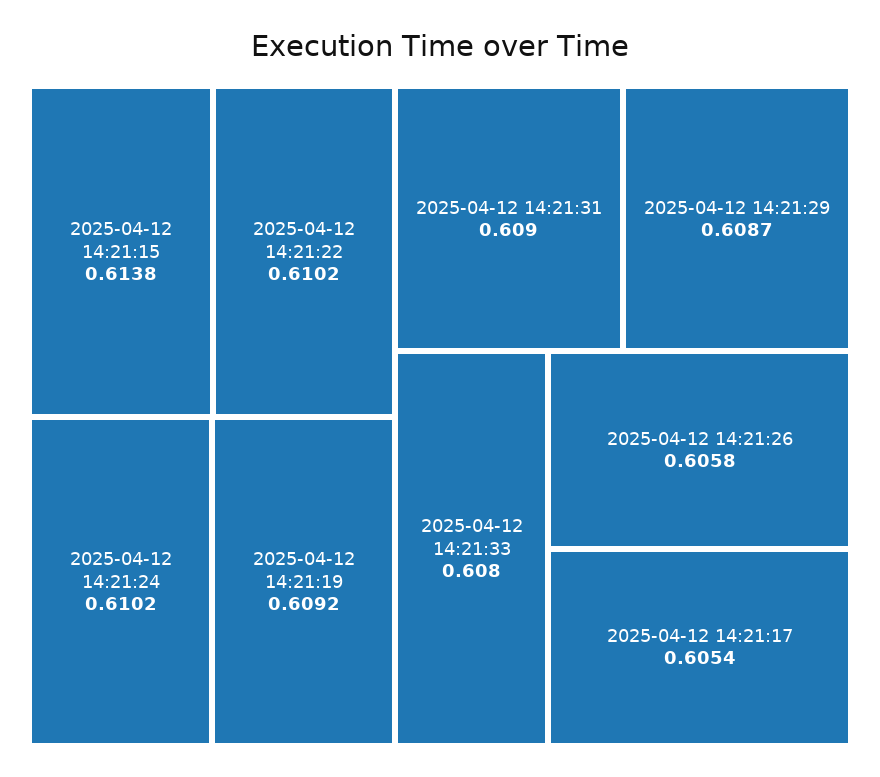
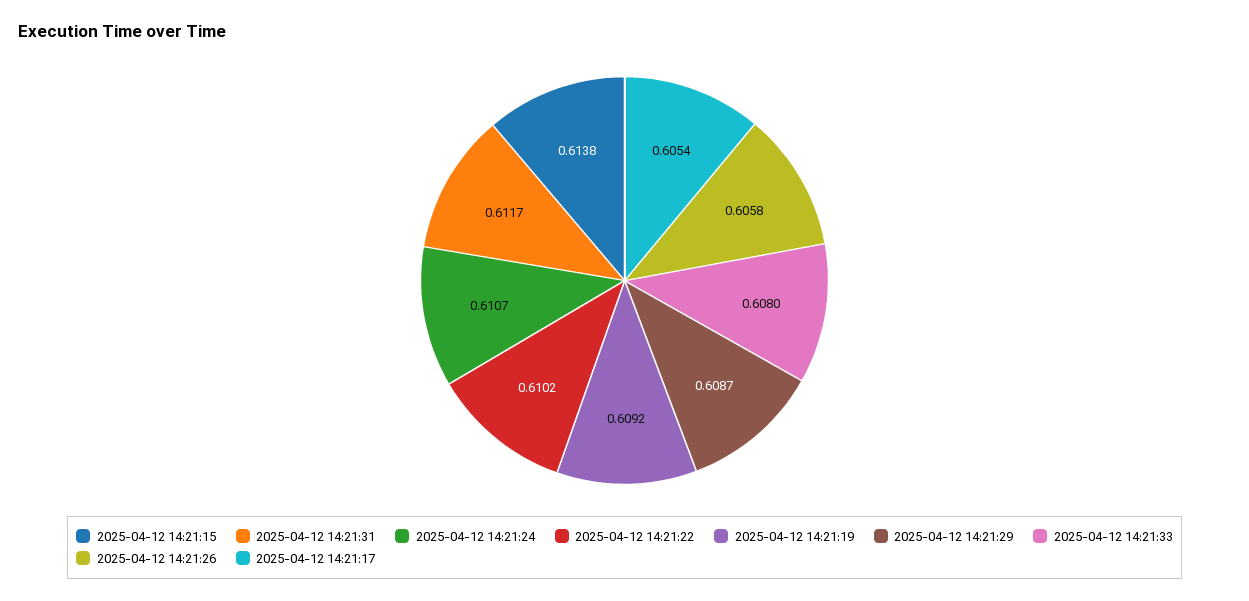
  {
    "2025-04-12 14:21:15": 0.6138,
    "2025-04-12 14:21:22": 0.6102,
-   "2025-04-12 14:21:24": 0.6102,
+   "2025-04-12 14:21:24": 0.6107,
    "2025-04-12 14:21:19": 0.6092,
-   "2025-04-12 14:21:31": 0.609,
+   "2025-04-12 14:21:31": 0.6117,
    "2025-04-12 14:21:29": 0.6087,
    "2025-04-12 14:21:33": 0.608,
    "2025-04-12 14:21:26": 0.6058,
    "2025-04-12 14:21:17": 0.6054
  }

